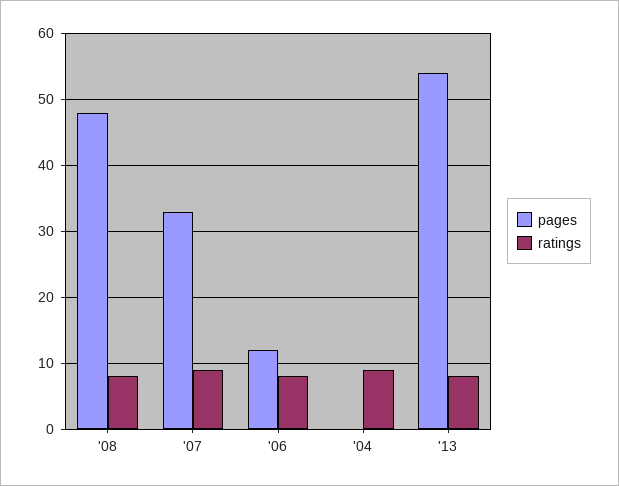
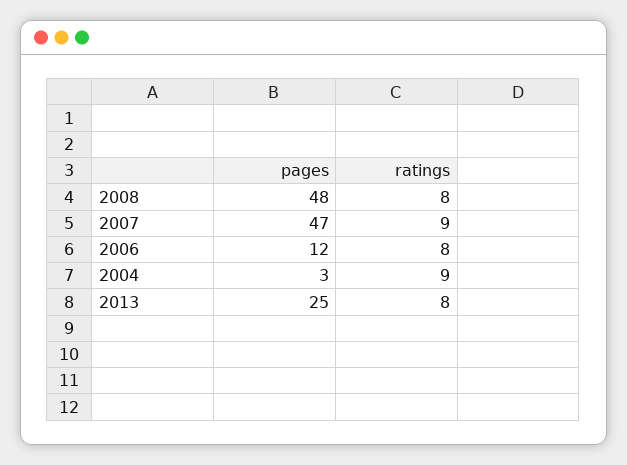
  {
    "pages": {
      "'08": 48,
-     "'07": 33,
+     "'07": 47,
      "'06": 12,
-     "'04": 0,
+     "'04": 3,
-     "'13": 54
+     "'13": 25
    },
    "ratings": {
      "'08": 8,
      "'07": 9,
      "'06": 8,
      "'04": 9,
      "'13": 8
    }
  }

